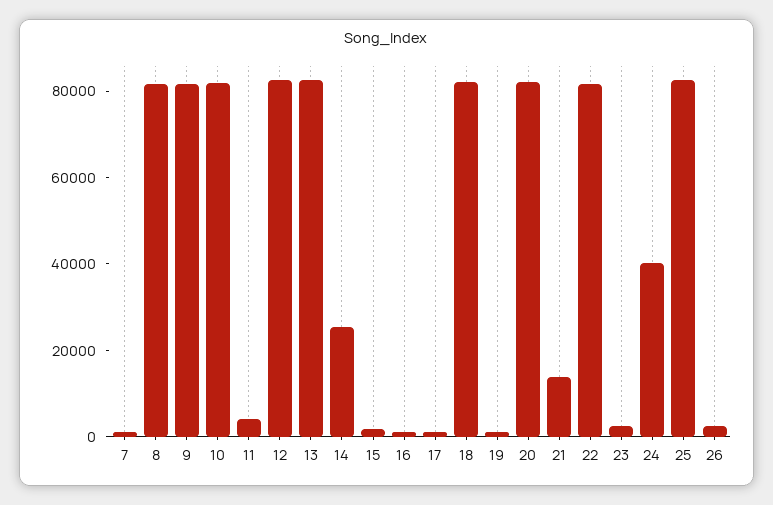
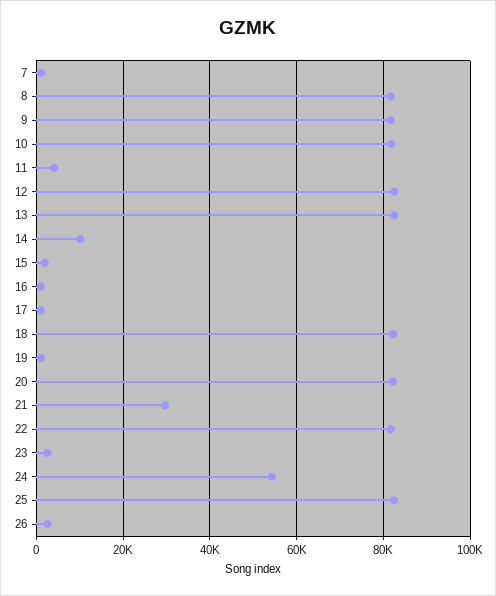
  {
    "7": 2000,
    "8": 82000,
    "9": 82000,
    "10": 82000,
    "11": 4000,
    "12": 82000,
    "13": 82000,
-   "14": 25000,
+   "14": 10000,
    "15": 2000,
    "16": 2000,
    "17": 2000,
    "18": 82000,
    "19": 2000,
    "20": 82000,
-   "21": 15000,
+   "21": 30000,
    "22": 82000,
    "23": 2000,
-   "24": 40000,
+   "24": 54000,
    "25": 82000,
    "26": 2000
  }

